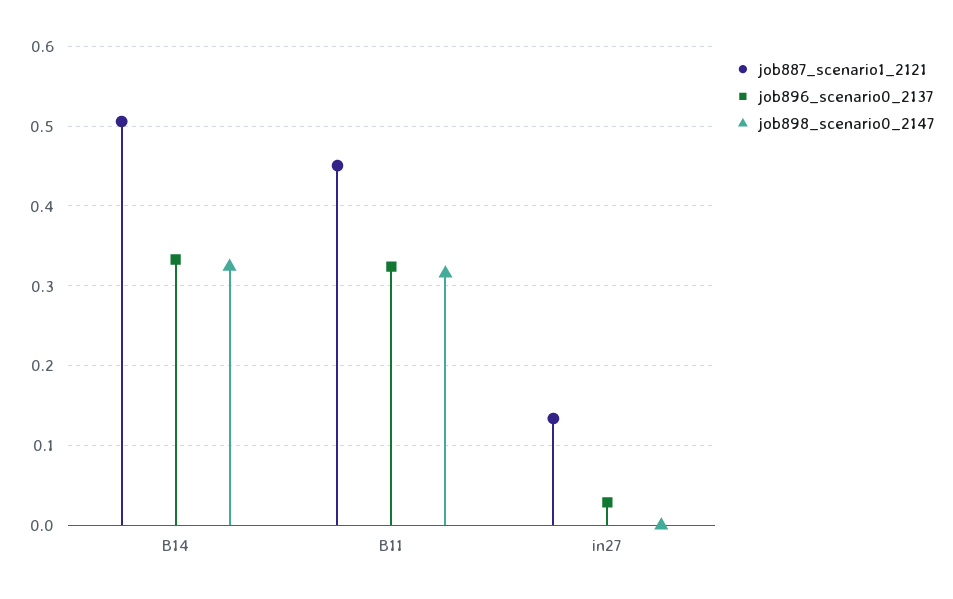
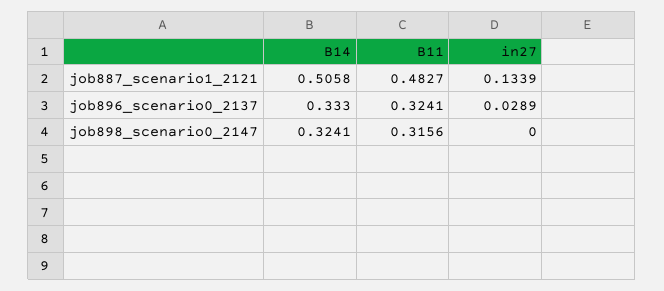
  {
    "job887_scenario1_2121": {
      "B14": 0.5058,
-     "B11": 0.45,
+     "B11": 0.4827,
      "in27": 0.1339
    },
    "job896_scenario0_2137": {
      "B14": 0.333,
      "B11": 0.3241,
      "in27": 0.0289
    },
    "job898_scenario0_2147": {
      "B14": 0.3241,
      "B11": 0.3156,
      "in27": 0
    }
  }

